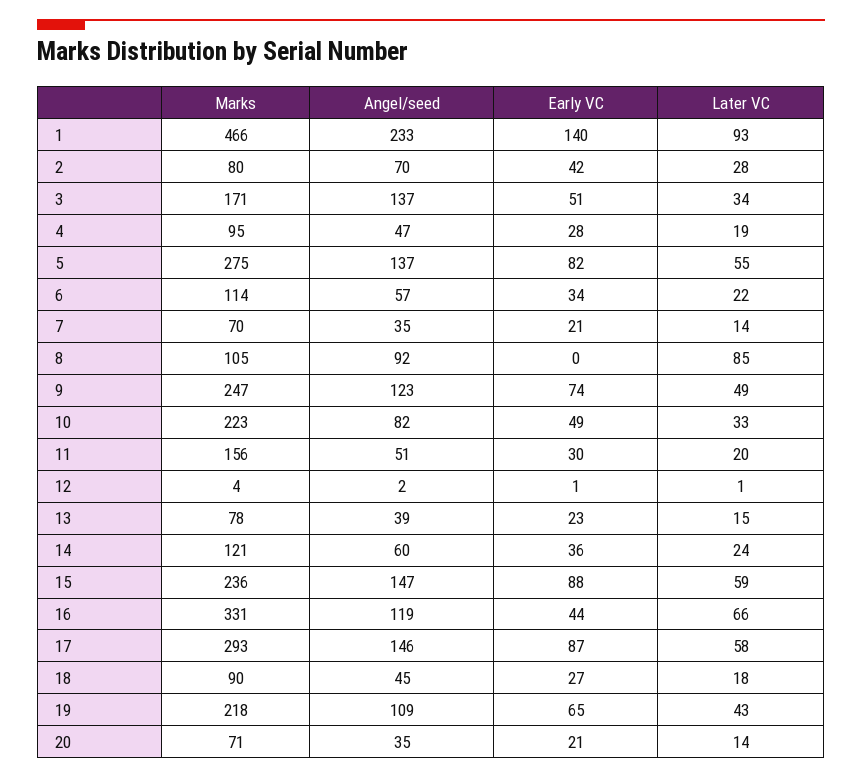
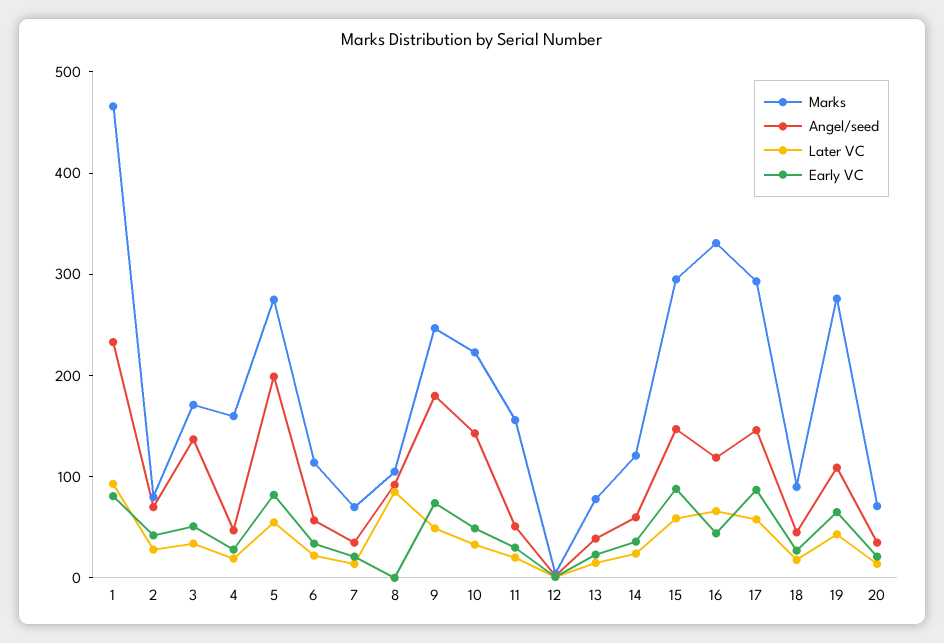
  {
    "Marks": {
      "1": 466,
      "2": 80,
      "3": 171,
-     "4": 95,
+     "4": 160,
      "5": 275,
      "6": 114,
      "7": 70,
      "8": 105,
      "9": 247,
      "10": 223,
      "11": 156,
      "12": 4,
      "13": 78,
      "14": 121,
-     "15": 236,
+     "15": 300,
      "16": 331,
      "17": 293,
      "18": 90,
-     "19": 218,
+     "19": 280,
      "20": 71
    },
    "Angel/seed": {
      "1": 233,
      "2": 70,
      "3": 137,
      "4": 47,
-     "5": 137,
+     "5": 200,
      "6": 57,
      "7": 35,
      "8": 92,
-     "9": 123,
+     "9": 180,
-     "10": 82,
+     "10": 140,
      "11": 51,
      "12": 2,
      "13": 39,
      "14": 60,
      "15": 147,
      "16": 119,
      "17": 146,
      "18": 45,
      "19": 109,
      "20": 35
    },
    "Early VC": {
-     "1": 140,
+     "1": 80,
      "2": 42,
      "3": 51,
      "4": 28,
      "5": 82,
      "6": 34,
      "7": 21,
      "8": 0,
      "9": 74,
      "10": 49,
      "11": 30,
      "12": 1,
      "13": 23,
      "14": 36,
      "15": 88,
      "16": 44,
      "17": 87,
      "18": 27,
      "19": 65,
      "20": 21
    },
    "Later VC": {
      "1": 93,
      "2": 28,
      "3": 34,
      "4": 19,
      "5": 55,
      "6": 22,
      "7": 14,
      "8": 85,
      "9": 49,
      "10": 33,
      "11": 20,
      "12": 1,
      "13": 15,
      "14": 24,
      "15": 59,
      "16": 66,
      "17": 58,
      "18": 18,
      "19": 43,
      "20": 14
    }
  }

